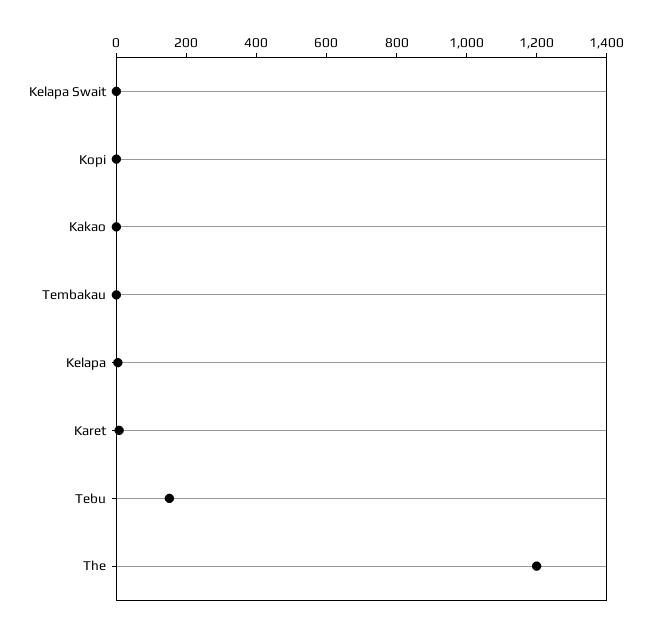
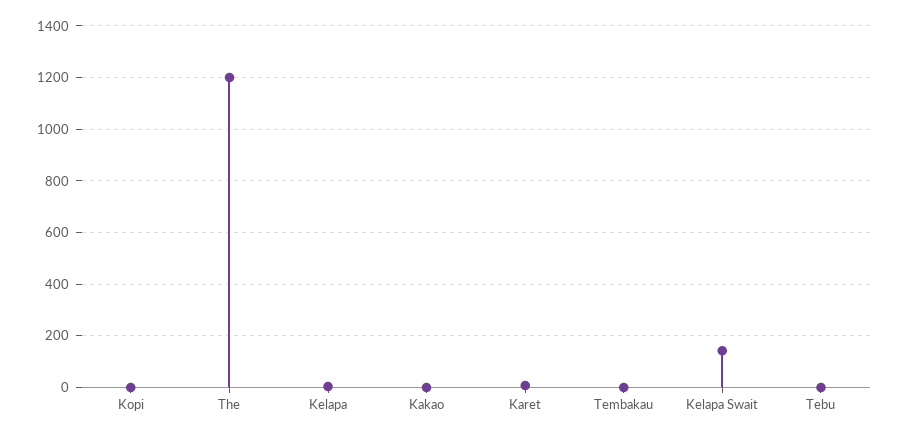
  {
-   "Kelapa Swait": 0,
+   "Kelapa Swait": 150,
    "Kopi": 0,
    "Kakao": 0,
    "Tembakau": 0,
    "Kelapa": 0,
    "Karet": 0,
-   "Tebu": 150,
+   "Tebu": 0,
    "The": 1200
  }

